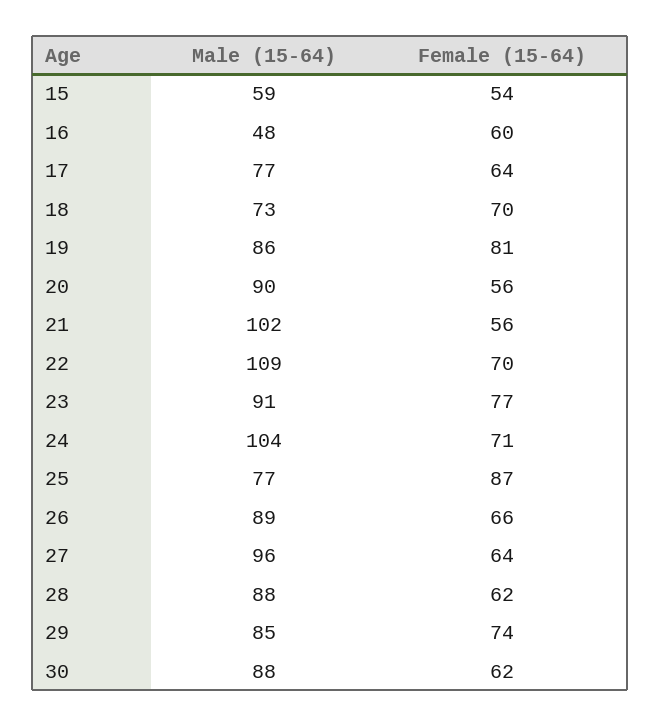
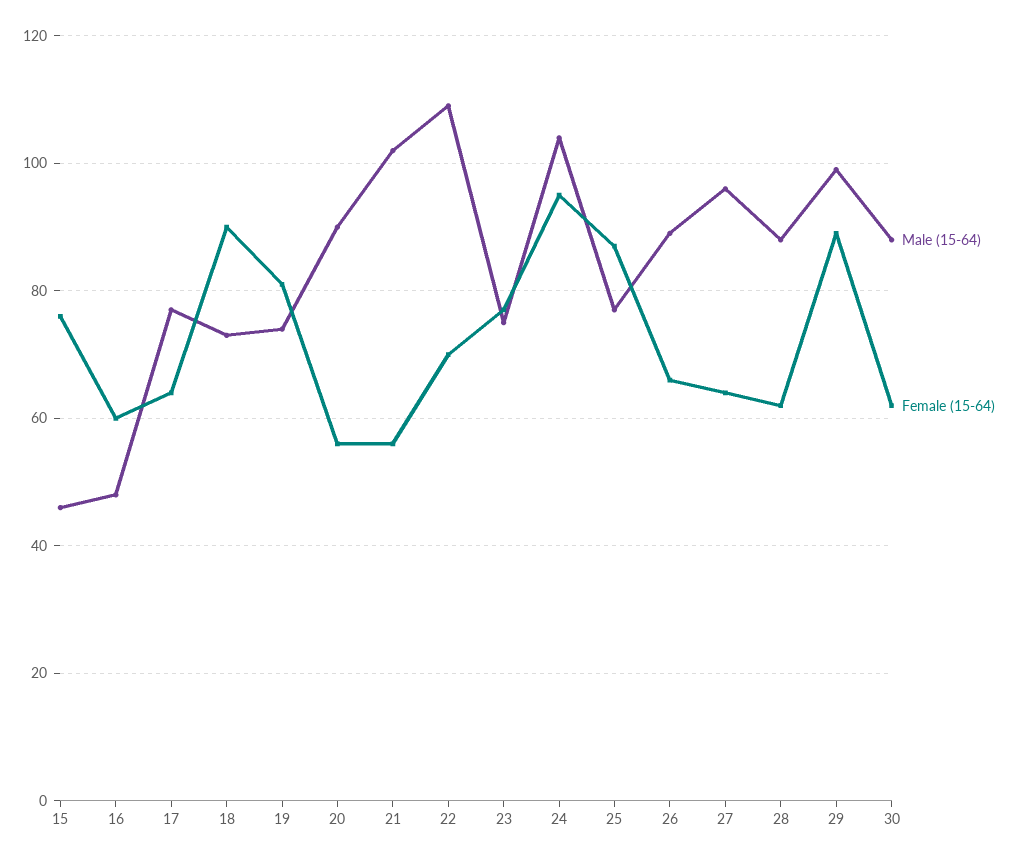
  {
    "Male (15-64)": {
-     "15": 59,
+     "15": 45,
      "16": 48,
      "17": 77,
      "18": 73,
-     "19": 86,
+     "19": 75,
      "20": 90,
      "21": 102,
      "22": 109,
-     "23": 91,
+     "23": 75,
      "24": 104,
      "25": 77,
      "26": 89,
      "27": 96,
      "28": 88,
-     "29": 85,
+     "29": 100,
      "30": 88
    },
    "Female (15-64)": {
-     "15": 54,
+     "15": 75,
      "16": 60,
      "17": 64,
-     "18": 70,
+     "18": 90,
      "19": 81,
      "20": 56,
      "21": 56,
      "22": 70,
      "23": 77,
-     "24": 71,
+     "24": 95,
      "25": 87,
      "26": 66,
      "27": 64,
      "28": 62,
-     "29": 74,
+     "29": 90,
      "30": 62
    }
  }

